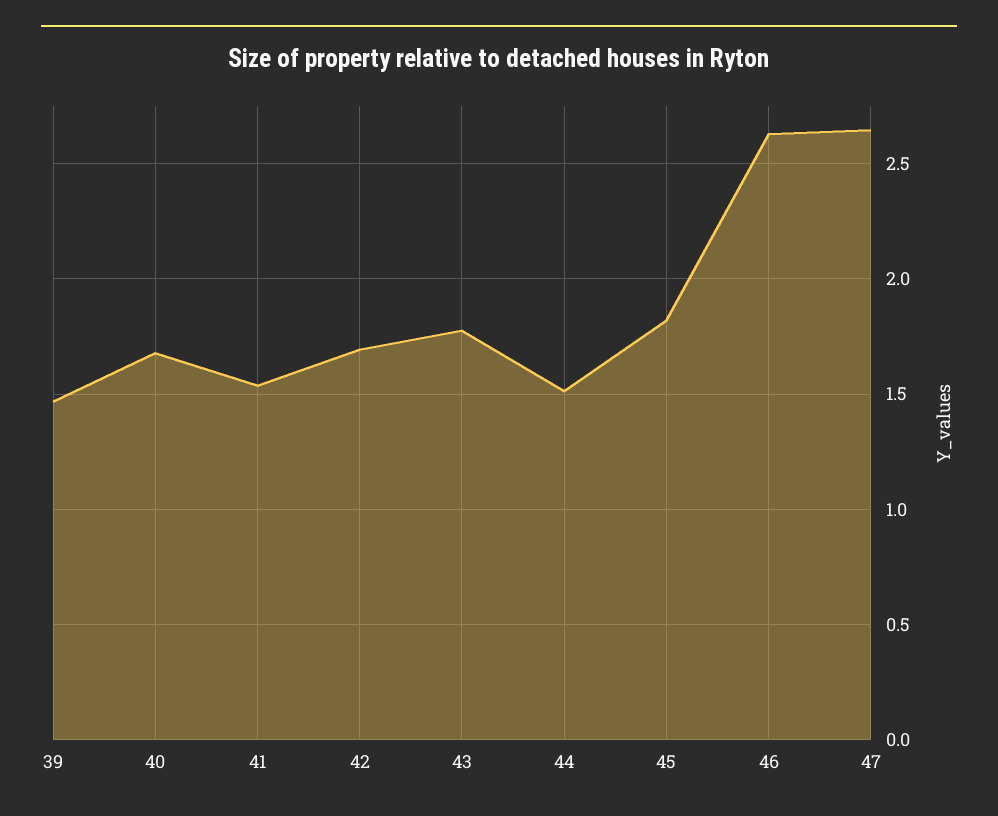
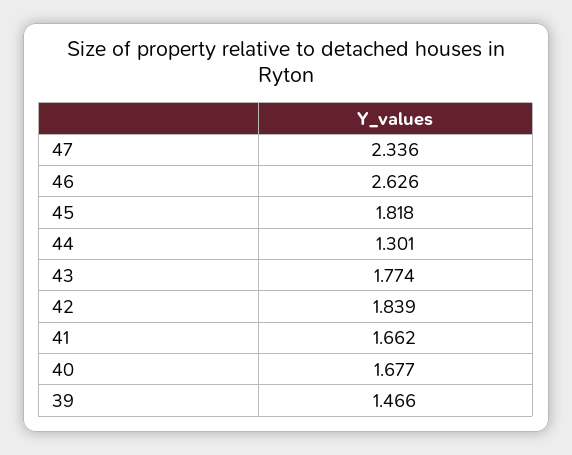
  {
    "39": 1.466,
    "40": 1.677,
-   "41": 1.55,
+   "41": 1.662,
-   "42": 1.7,
+   "42": 1.839,
    "43": 1.774,
-   "44": 1.5,
+   "44": 1.301,
    "45": 1.818,
    "46": 2.626,
-   "47": 2.65
+   "47": 2.336
  }

